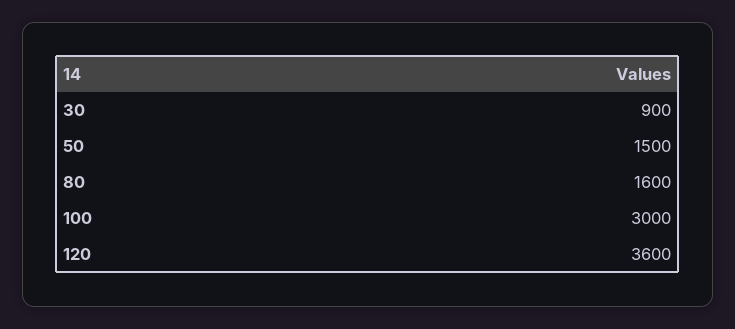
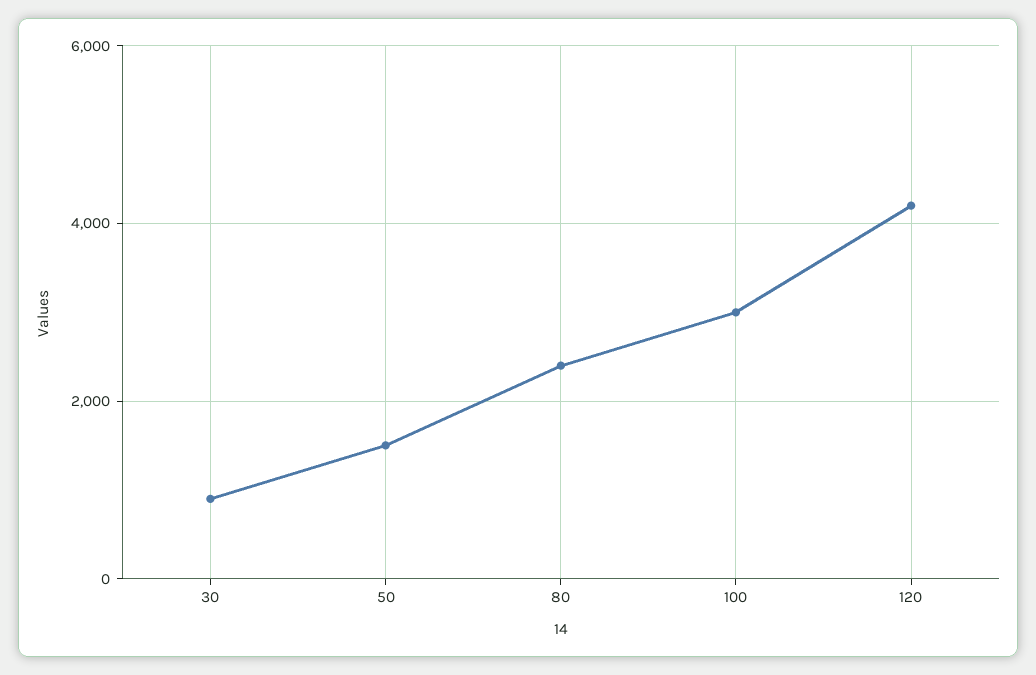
  {
    "30": 900,
    "50": 1500,
-   "80": 1600,
+   "80": 2400,
    "100": 3000,
-   "120": 3600
+   "120": 4200
  }

